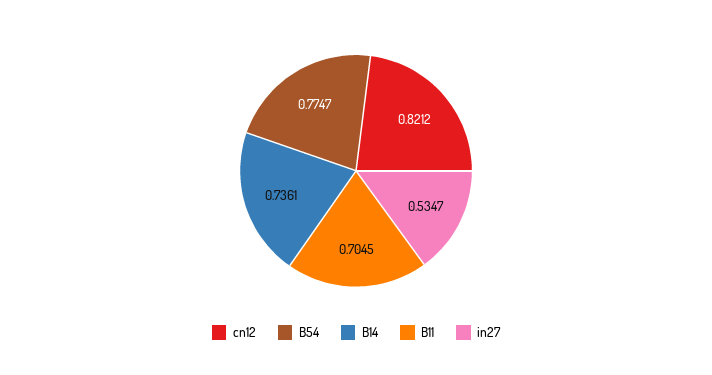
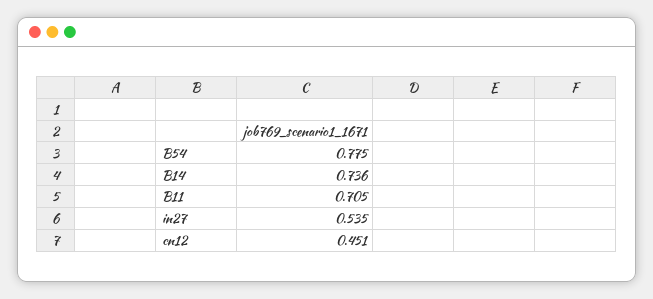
  {
-   "cn12": 0.8212,
+   "cn12": 0.451,
    "B54": 0.7747,
    "B14": 0.7361,
    "B11": 0.7045,
    "in27": 0.5347
  }

